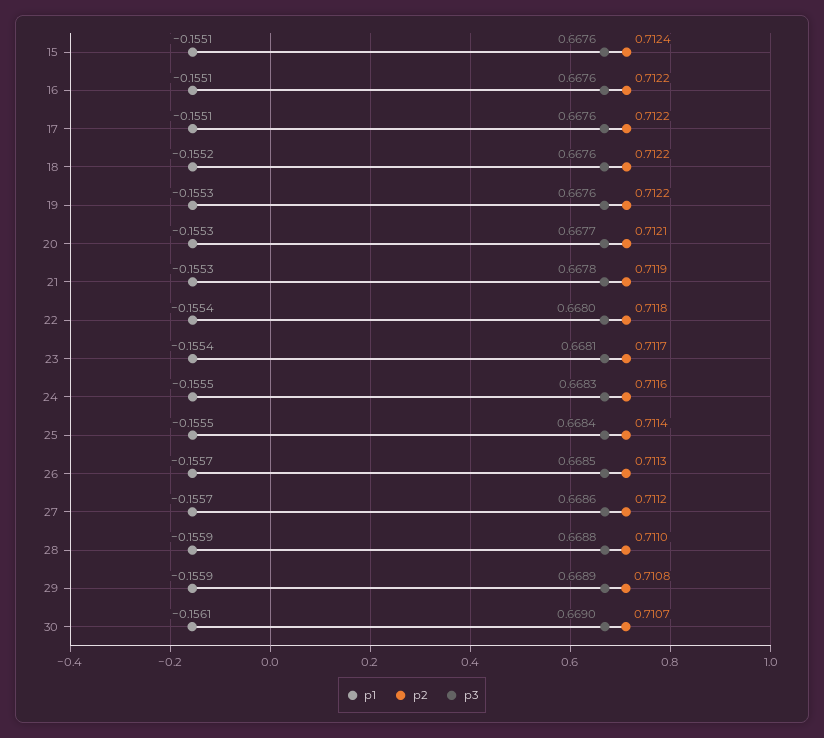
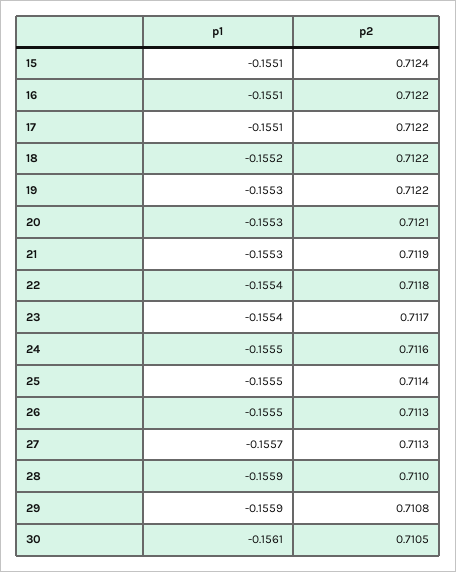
  {
    "p1": {
      "15": -0.1551,
      "16": -0.1551,
      "17": -0.1551,
      "18": -0.1552,
      "19": -0.1553,
      "20": -0.1553,
      "21": -0.1553,
      "22": -0.1554,
      "23": -0.1554,
      "24": -0.1555,
      "25": -0.1555,
-     "26": -0.1557,
+     "26": -0.1555,
      "27": -0.1557,
      "28": -0.1559,
      "29": -0.1559,
      "30": -0.1561
    },
    "p2": {
      "15": 0.7124,
      "16": 0.7122,
      "17": 0.7122,
      "18": 0.7122,
      "19": 0.7122,
      "20": 0.7121,
      "21": 0.7119,
      "22": 0.7118,
      "23": 0.7117,
      "24": 0.7116,
      "25": 0.7114,
      "26": 0.7113,
-     "27": 0.7112,
+     "27": 0.7113,
      "28": 0.711,
      "29": 0.7108,
-     "30": 0.7107
+     "30": 0.7105
-   },
+   }
-   "p3": {
-     "15": 0.6676,
-     "16": 0.6676,
-     "17": 0.6676,
-     "18": 0.6676,
-     "19": 0.6676,
-     "20": 0.6677,
-     "21": 0.6678,
-     "22": 0.668,
-     "23": 0.6681,
-     "24": 0.6683,
-     "25": 0.6684,
-     "26": 0.6685,
-     "27": 0.6686,
-     "28": 0.6688,
-     "29": 0.6689,
-     "30": 0.669
-   }
  }

